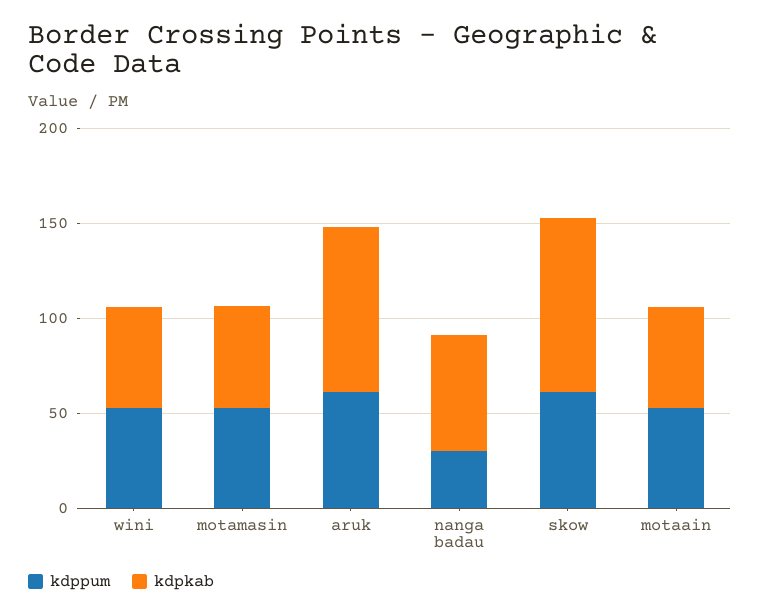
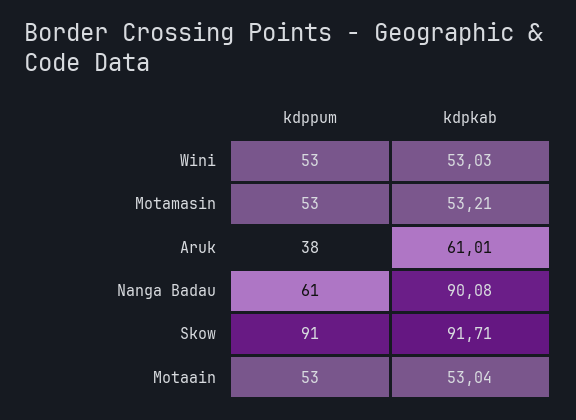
  {
    "kdppum": {
      "wini": 53,
      "motamasin": 53,
-     "aruk": 60,
+     "aruk": 38,
-     "nanga badau": 30,
+     "nanga badau": 61,
-     "skow": 60,
+     "skow": 91,
      "motaain": 53
    },
    "kdpkab": {
      "wini": 53.03,
      "motamasin": 53.21,
-     "aruk": 90,
+     "aruk": 61.01,
-     "nanga badau": 60,
+     "nanga badau": 90.08,
      "skow": 91.71,
      "motaain": 53.04
    }
  }

